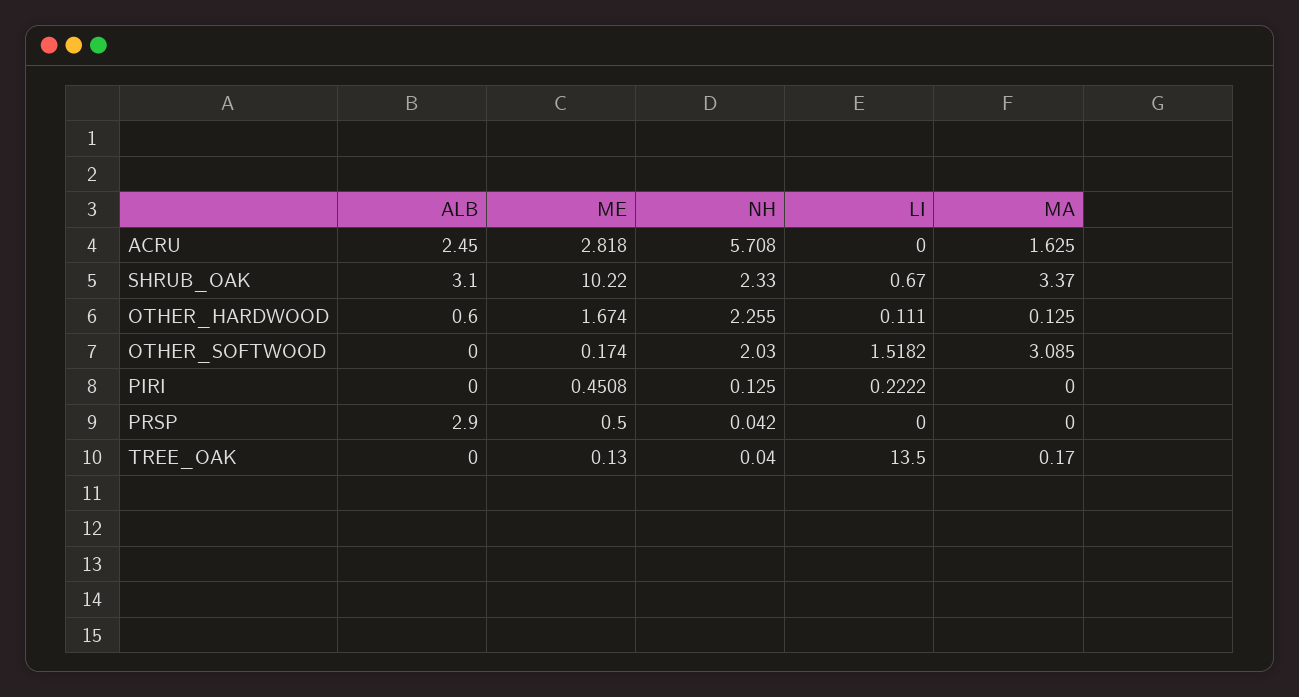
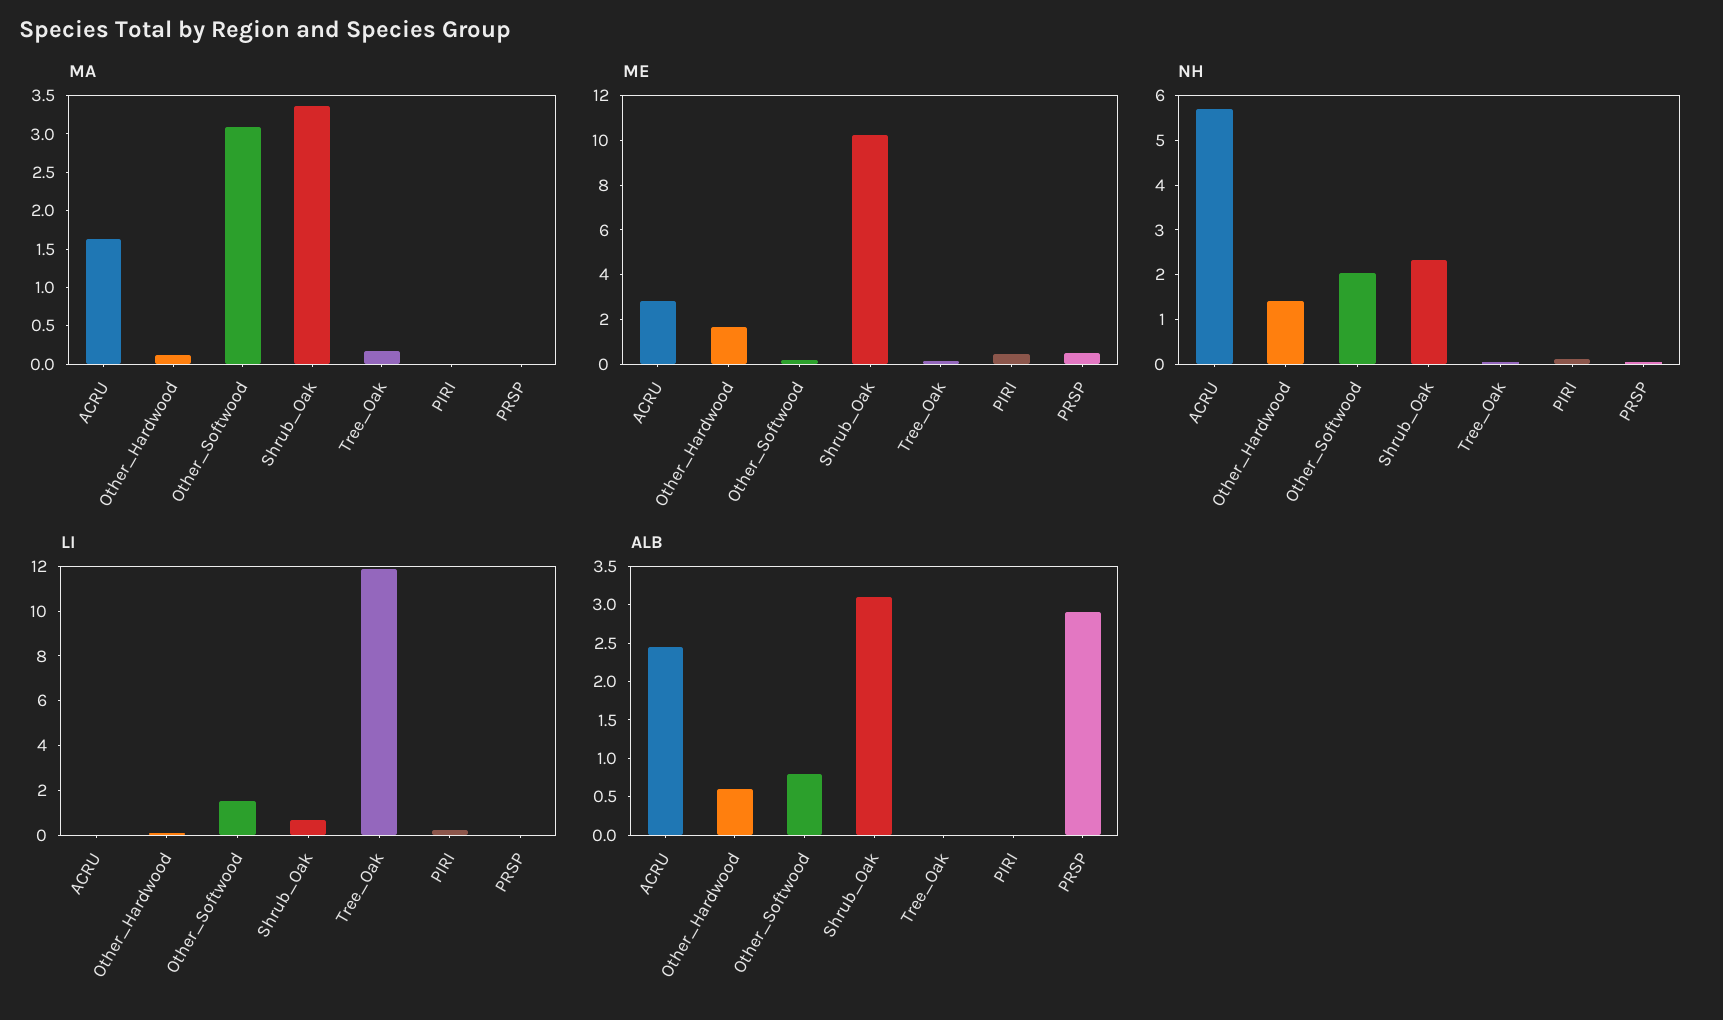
  {
    "ALB": {
      "ACRU": 2.45,
      "SHRUB_OAK": 3.1,
      "OTHER_HARDWOOD": 0.6,
-     "OTHER_SOFTWOOD": 0,
+     "OTHER_SOFTWOOD": 0.75,
      "PIRI": 0,
      "PRSP": 2.9,
      "TREE_OAK": 0
    },
    "ME": {
      "ACRU": 2.818,
      "SHRUB_OAK": 10.22,
      "OTHER_HARDWOOD": 1.674,
      "OTHER_SOFTWOOD": 0.174,
      "PIRI": 0.4508,
      "PRSP": 0.5,
      "TREE_OAK": 0.13
    },
    "NH": {
      "ACRU": 5.708,
      "SHRUB_OAK": 2.33,
-     "OTHER_HARDWOOD": 2.255,
+     "OTHER_HARDWOOD": 1.4,
      "OTHER_SOFTWOOD": 2.03,
      "PIRI": 0.125,
      "PRSP": 0.042,
      "TREE_OAK": 0.04
    },
    "LI": {
      "ACRU": 0,
      "SHRUB_OAK": 0.67,
      "OTHER_HARDWOOD": 0.111,
      "OTHER_SOFTWOOD": 1.5182,
      "PIRI": 0.2222,
      "PRSP": 0,
-     "TREE_OAK": 13.5
+     "TREE_OAK": 12
    },
    "MA": {
      "ACRU": 1.625,
      "SHRUB_OAK": 3.37,
      "OTHER_HARDWOOD": 0.125,
      "OTHER_SOFTWOOD": 3.085,
      "PIRI": 0,
      "PRSP": 0,
      "TREE_OAK": 0.17
    }
  }

